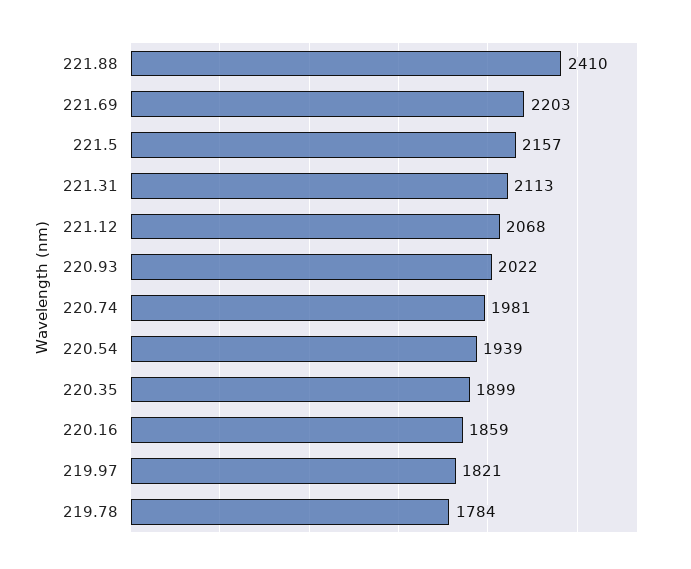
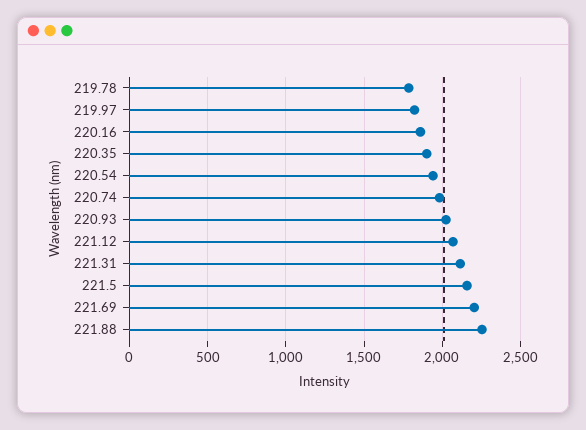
  {
-   "221.88": 2410,
+   "221.88": 2250,
    "221.69": 2203,
    "221.5": 2157,
    "221.31": 2113,
    "221.12": 2068,
    "220.93": 2022,
    "220.74": 1981,
    "220.54": 1939,
    "220.35": 1899,
    "220.16": 1859,
    "219.97": 1821,
    "219.78": 1784
  }

